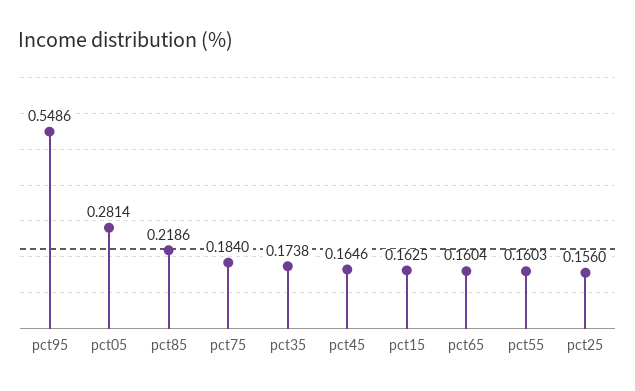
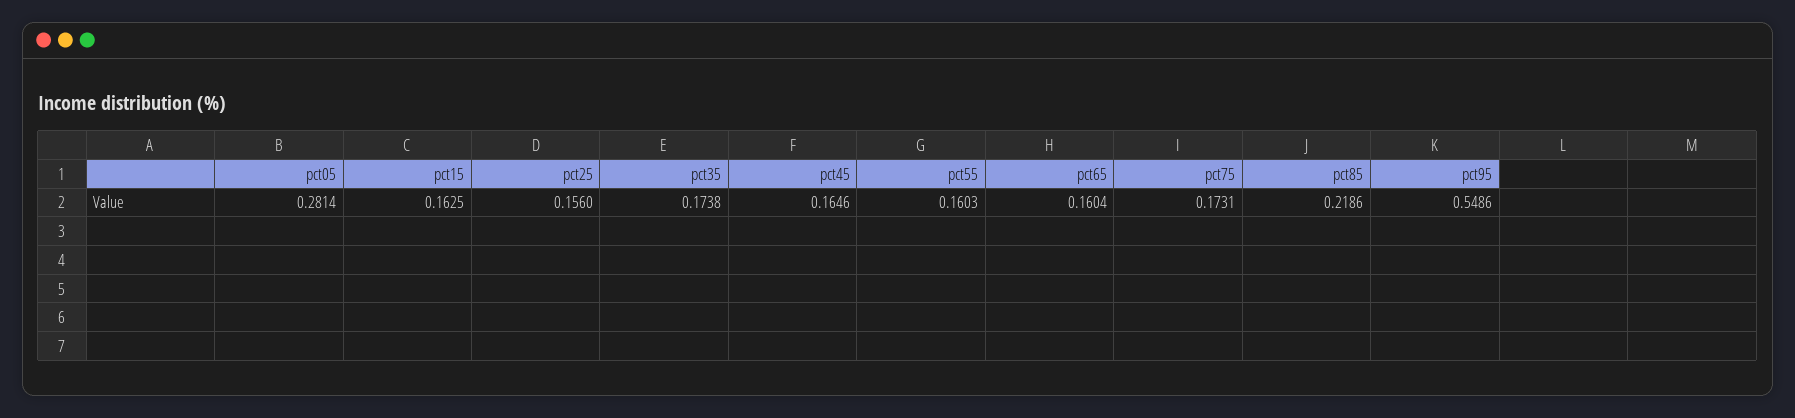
  {
    "pct95": 0.5486,
    "pct05": 0.2814,
    "pct85": 0.2186,
-   "pct75": 0.184,
+   "pct75": 0.1731,
    "pct35": 0.1738,
    "pct45": 0.1646,
    "pct15": 0.1625,
    "pct65": 0.1604,
    "pct55": 0.1603,
    "pct25": 0.156
  }

